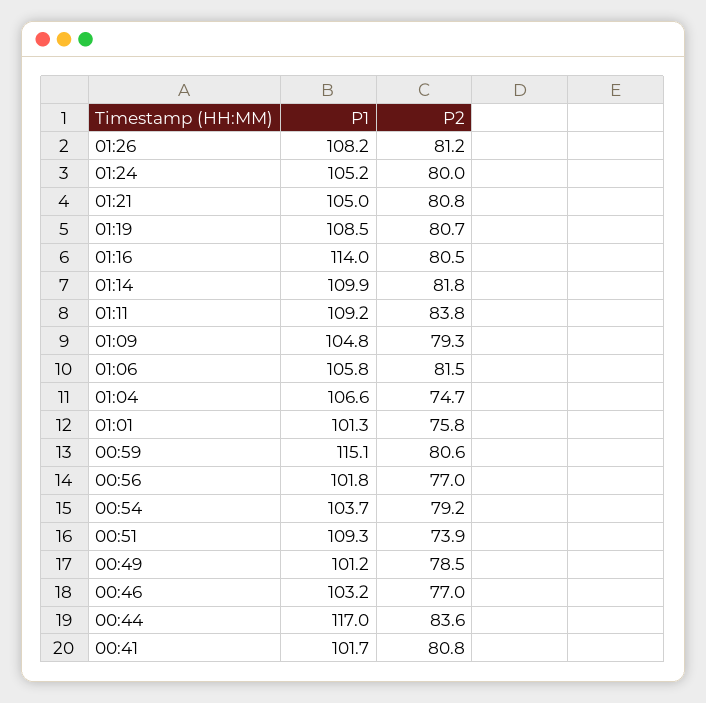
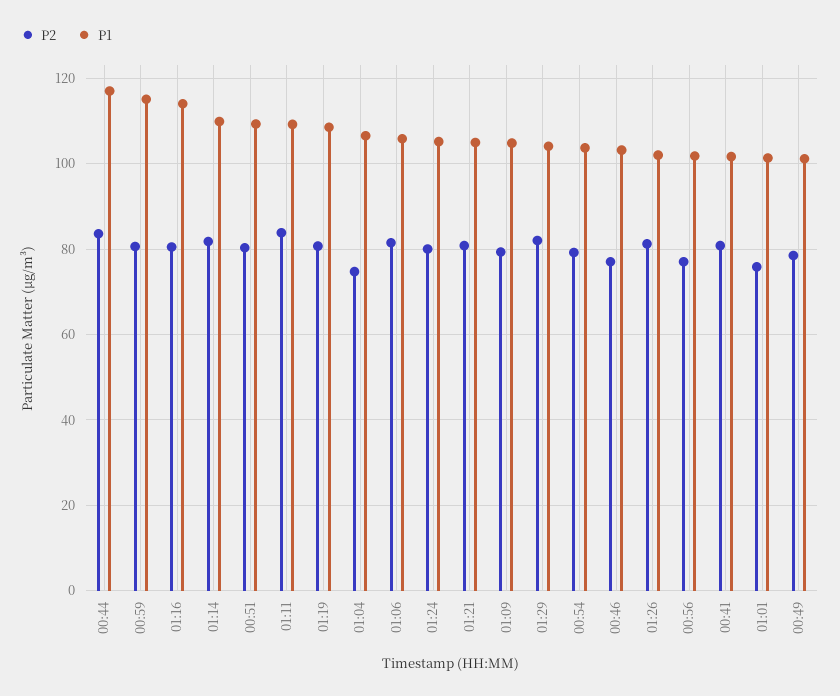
  {
    "P1": {
-     "01:26": 108.2,
+     "01:26": 102,
      "01:24": 105.2,
      "01:21": 105,
      "01:19": 108.5,
      "01:16": 114,
      "01:14": 109.9,
      "01:11": 109.2,
      "01:09": 104.8,
      "01:06": 105.8,
      "01:04": 106.6,
      "01:01": 101.3,
      "00:59": 115.1,
      "00:56": 101.8,
      "00:54": 103.7,
      "00:51": 109.3,
      "00:49": 101.2,
      "00:46": 103.2,
      "00:44": 117,
-     "00:41": 101.7
+     "00:41": 101.7,
+     "01:29": 104
    },
    "P2": {
      "01:26": 81.2,
      "01:24": 80,
      "01:21": 80.8,
      "01:19": 80.7,
      "01:16": 80.5,
      "01:14": 81.8,
      "01:11": 83.8,
      "01:09": 79.3,
      "01:06": 81.5,
      "01:04": 74.7,
      "01:01": 75.8,
      "00:59": 80.6,
      "00:56": 77,
      "00:54": 79.2,
-     "00:51": 73.9,
+     "00:51": 80,
      "00:49": 78.5,
      "00:46": 77,
      "00:44": 83.6,
-     "00:41": 80.8
+     "00:41": 80.8,
+     "01:29": 82
    }
  }

